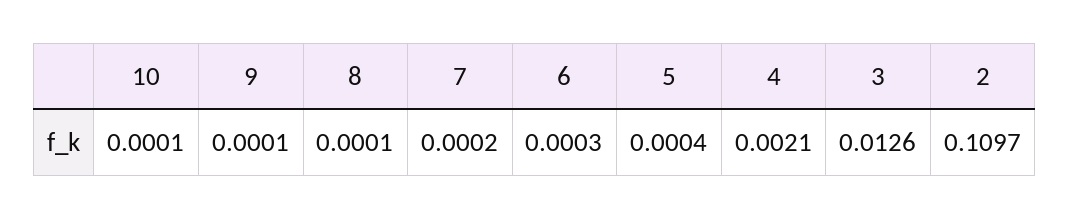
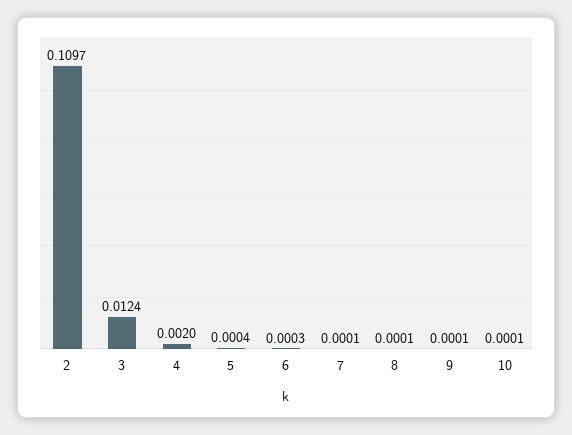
  {
    "10": 0.0001,
    "9": 0.0001,
    "8": 0.0001,
-   "7": 0.0002,
+   "7": 0.0001,
    "6": 0.0003,
    "5": 0.0004,
-   "4": 0.0021,
+   "4": 0.002,
-   "3": 0.0126,
+   "3": 0.0124,
    "2": 0.1097
  }

